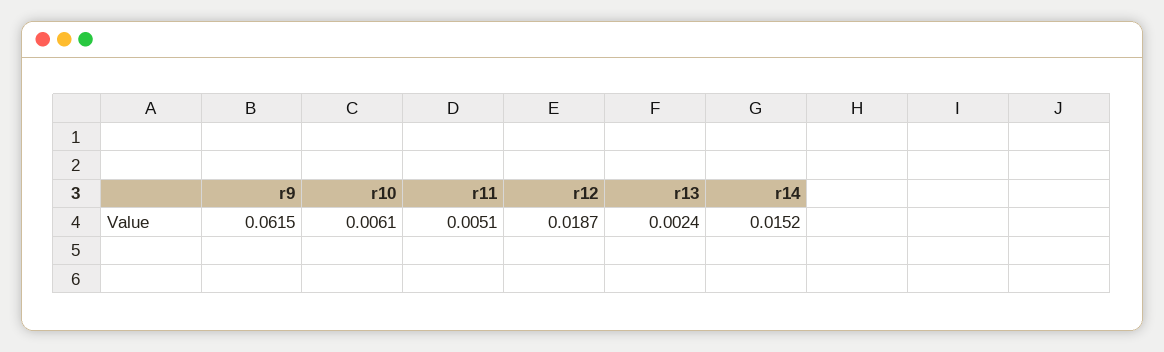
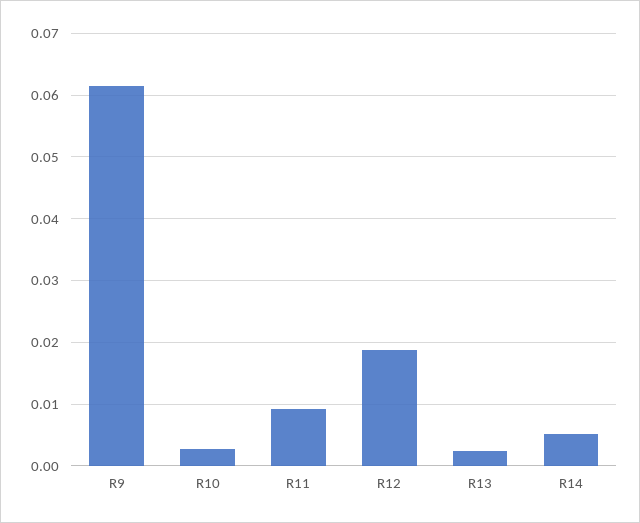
  {
    "r9": 0.0615,
-   "r10": 0.0061,
+   "r10": 0.003,
-   "r11": 0.0051,
+   "r11": 0.009,
    "r12": 0.0187,
    "r13": 0.0024,
-   "r14": 0.0152
+   "r14": 0.005
  }

